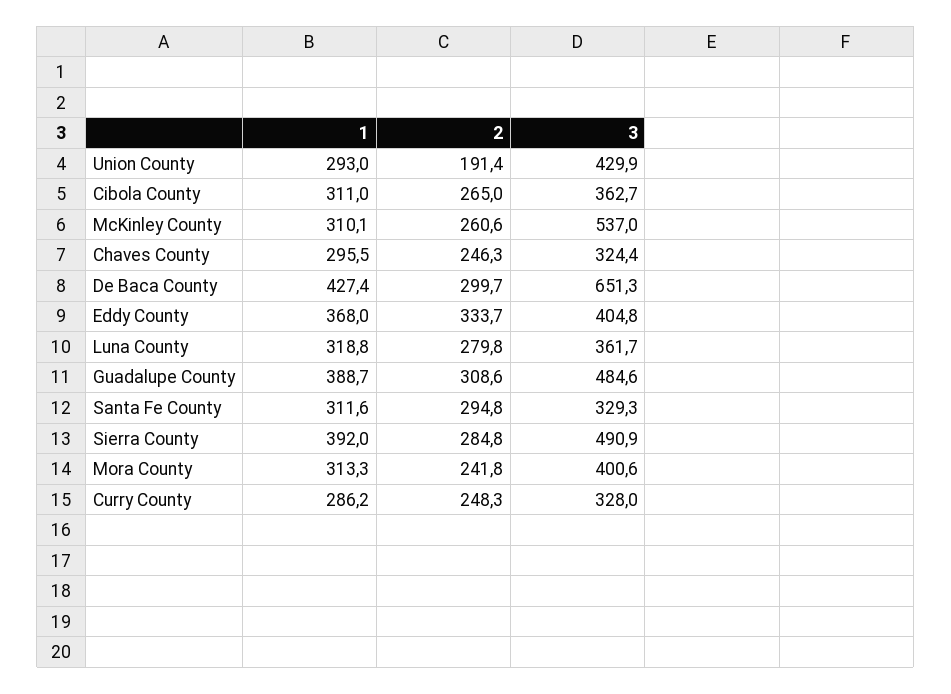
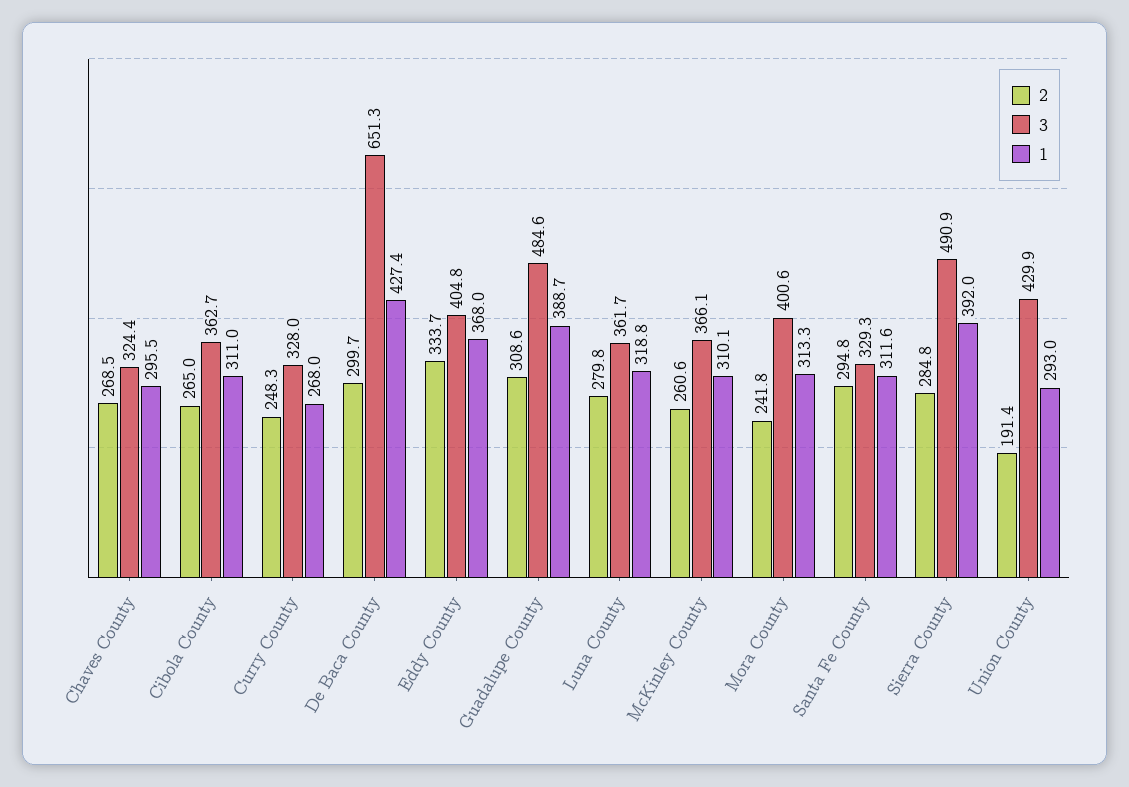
  {
    "1": {
      "Union County": 293,
      "Cibola County": 311,
      "McKinley County": 310.1,
      "Chaves County": 295.5,
      "De Baca County": 427.4,
      "Eddy County": 368,
      "Luna County": 318.8,
      "Guadalupe County": 388.7,
      "Santa Fe County": 311.6,
      "Sierra County": 392,
      "Mora County": 313.3,
-     "Curry County": 286.2
+     "Curry County": 268
    },
    "2": {
      "Union County": 191.4,
      "Cibola County": 265,
      "McKinley County": 260.6,
-     "Chaves County": 246.3,
+     "Chaves County": 268.5,
      "De Baca County": 299.7,
      "Eddy County": 333.7,
      "Luna County": 279.8,
      "Guadalupe County": 308.6,
      "Santa Fe County": 294.8,
      "Sierra County": 284.8,
      "Mora County": 241.8,
      "Curry County": 248.3
    },
    "3": {
      "Union County": 429.9,
      "Cibola County": 362.7,
-     "McKinley County": 537,
+     "McKinley County": 366.1,
      "Chaves County": 324.4,
      "De Baca County": 651.3,
      "Eddy County": 404.8,
      "Luna County": 361.7,
      "Guadalupe County": 484.6,
      "Santa Fe County": 329.3,
      "Sierra County": 490.9,
      "Mora County": 400.6,
      "Curry County": 328
    }
  }

